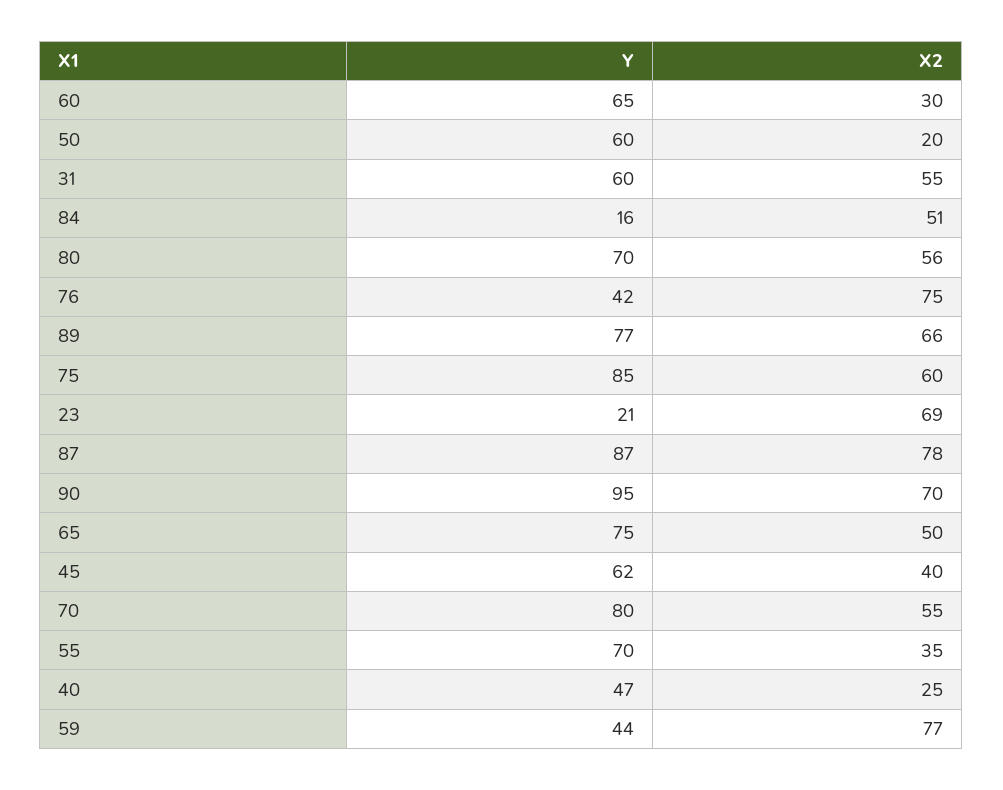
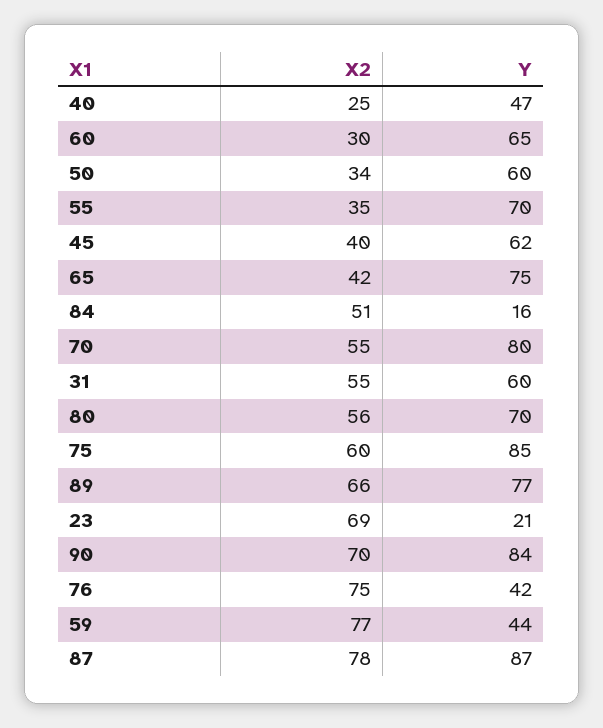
  {
    "Y": {
      "60": 65,
      "50": 60,
      "31": 60,
      "84": 16,
      "80": 70,
      "76": 42,
      "89": 77,
      "75": 85,
      "23": 21,
      "87": 87,
-     "90": 95,
+     "90": 84,
      "65": 75,
      "45": 62,
      "70": 80,
      "55": 70,
      "40": 47,
      "59": 44
    },
    "X2": {
      "60": 30,
-     "50": 20,
+     "50": 34,
      "31": 55,
      "84": 51,
      "80": 56,
      "76": 75,
      "89": 66,
      "75": 60,
      "23": 69,
      "87": 78,
      "90": 70,
-     "65": 50,
+     "65": 42,
      "45": 40,
      "70": 55,
      "55": 35,
      "40": 25,
      "59": 77
    }
  }

